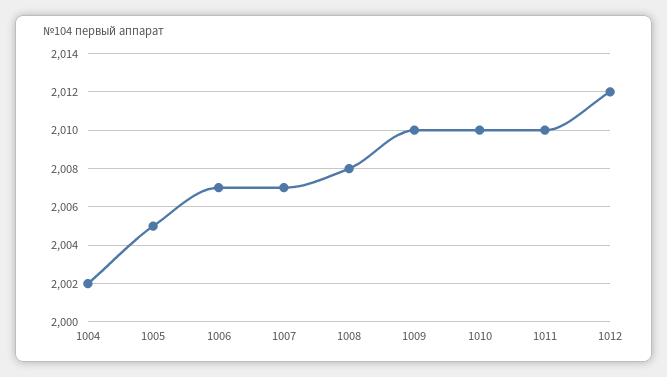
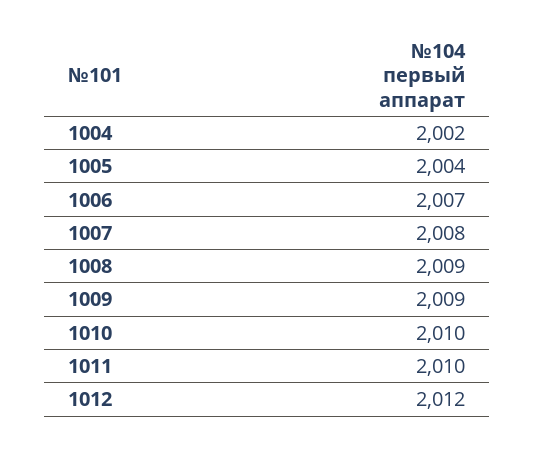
  {
    "1004": 2002,
-   "1005": 2005,
+   "1005": 2004,
    "1006": 2007,
-   "1007": 2007,
+   "1007": 2008,
-   "1008": 2008,
+   "1008": 2009,
-   "1009": 2010,
+   "1009": 2009,
    "1010": 2010,
    "1011": 2010,
    "1012": 2012
  }

